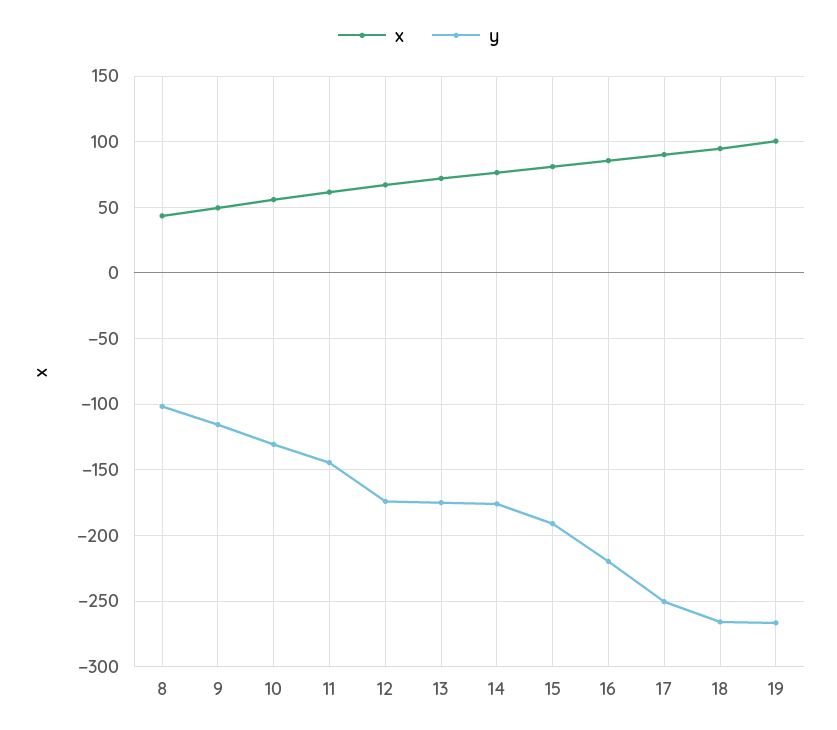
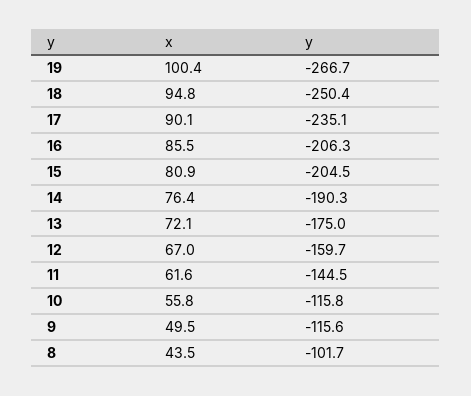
  {
    "x": {
      "8": 43.5,
      "9": 49.5,
      "10": 55.8,
      "11": 61.6,
      "12": 67,
      "13": 72.1,
      "14": 76.4,
      "15": 80.9,
      "16": 85.5,
      "17": 90.1,
      "18": 94.8,
      "19": 100.4
    },
    "y": {
      "8": -101.7,
      "9": -115.6,
-     "10": -130,
+     "10": -115.8,
      "11": -144.5,
-     "12": -175,
+     "12": -159.7,
      "13": -175,
-     "14": -175,
+     "14": -190.3,
-     "15": -190,
+     "15": -204.5,
-     "16": -220,
+     "16": -206.3,
-     "17": -250,
+     "17": -235.1,
-     "18": -265,
+     "18": -250.4,
      "19": -266.7
    }
  }

